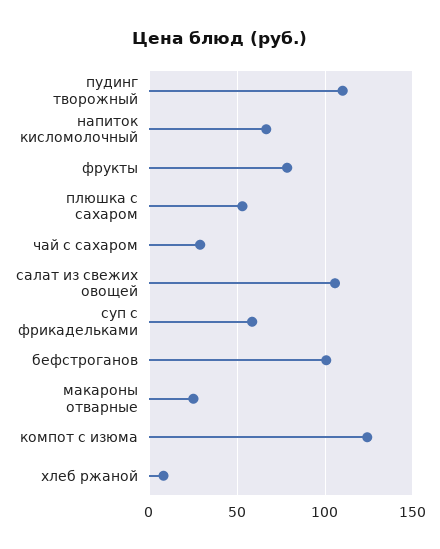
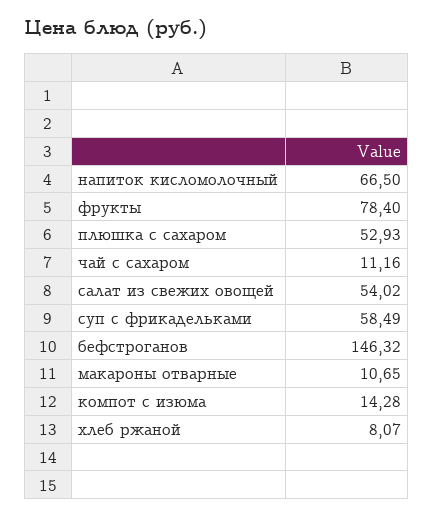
  {
-   "пудинг творожный": 110,
    "напиток кисломолочный": 66.5,
    "фрукты": 78.4,
    "плюшка с сахаром": 52.93,
-   "чай с сахаром": 30,
+   "чай с сахаром": 11.16,
-   "салат из свежих овощей": 105,
+   "салат из свежих овощей": 54.02,
    "суп с фрикадельками": 58.49,
-   "бефстроганов": 100,
+   "бефстроганов": 146.32,
-   "макароны отварные": 25,
+   "макароны отварные": 10.65,
-   "компот с изюма": 125,
+   "компот с изюма": 14.28,
    "хлеб ржаной": 8.07
  }

